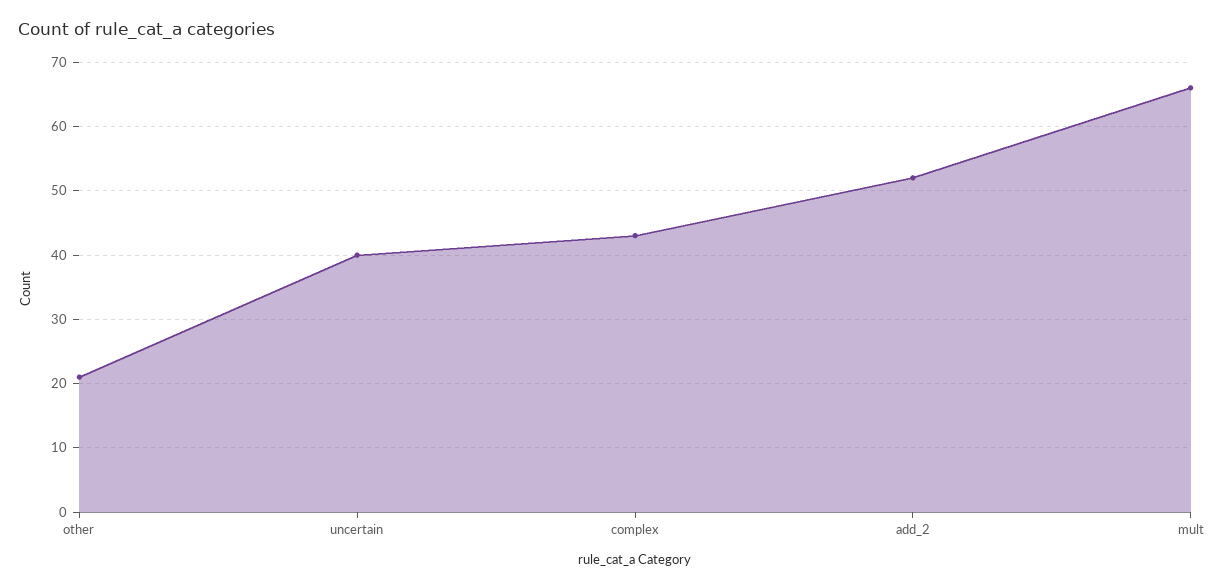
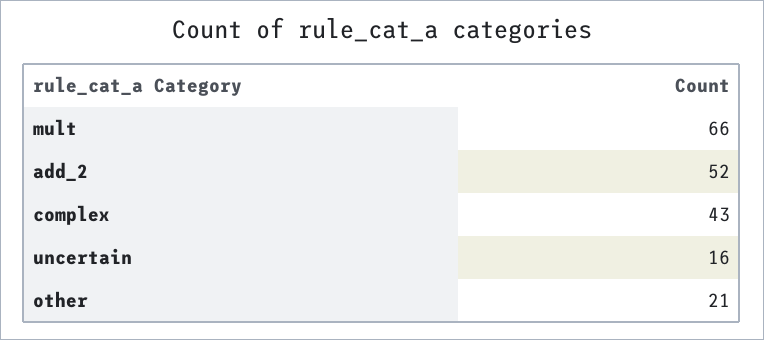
  {
    "other": 21,
-   "uncertain": 40,
+   "uncertain": 16,
    "complex": 43,
    "add_2": 52,
    "mult": 66
  }

